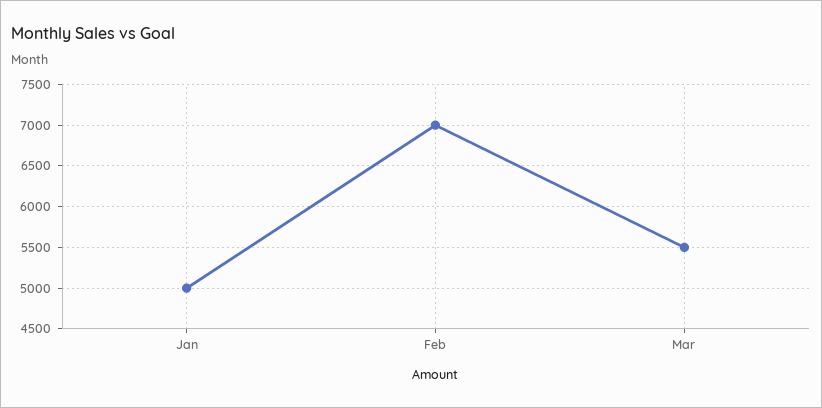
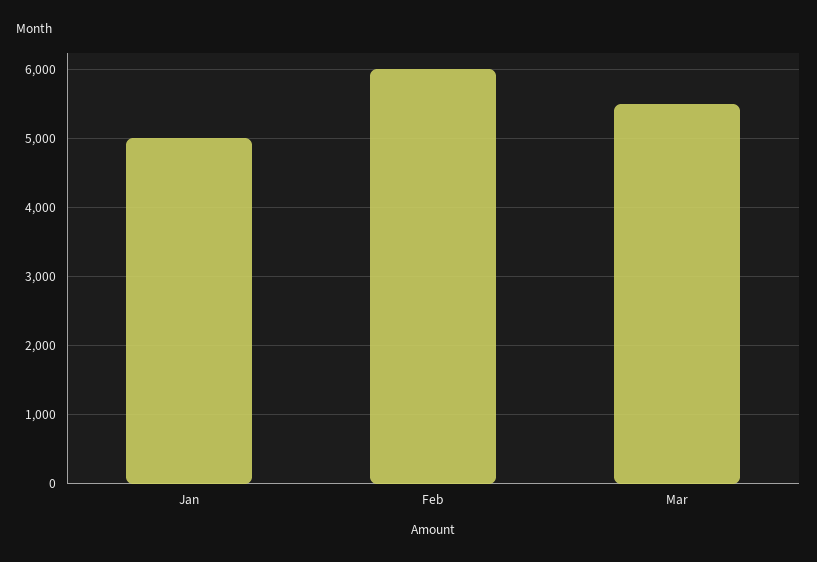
  {
    "Jan": 5000,
-   "Feb": 7000,
+   "Feb": 6000,
    "Mar": 5500
  }

